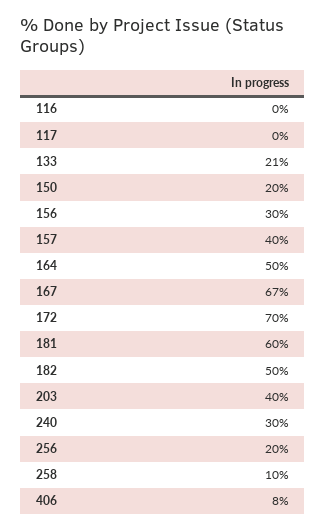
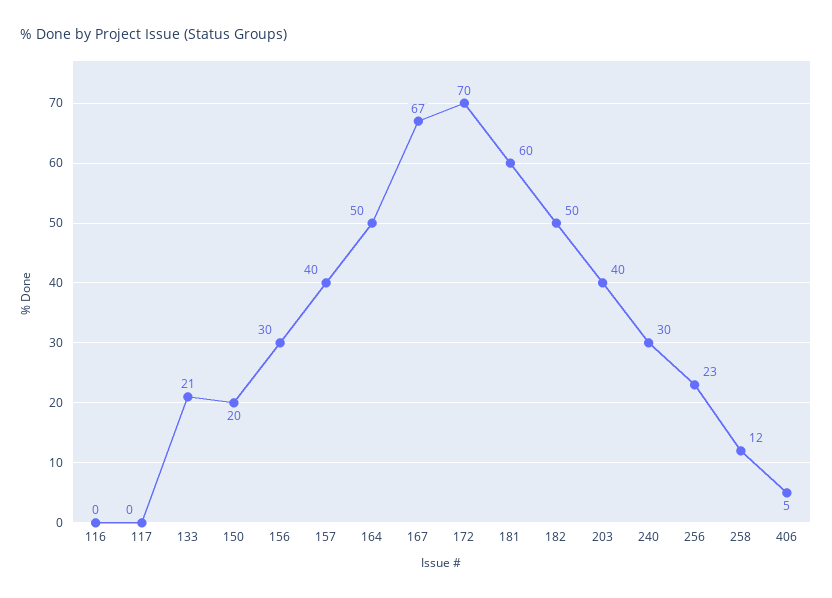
  {
    "116": 0,
    "117": 0,
    "133": 21,
    "150": 20,
    "156": 30,
    "157": 40,
    "164": 50,
    "167": 67,
    "172": 70,
    "181": 60,
    "182": 50,
    "203": 40,
    "240": 30,
-   "256": 20,
+   "256": 23,
-   "258": 10,
+   "258": 12,
-   "406": 8
+   "406": 5
  }

